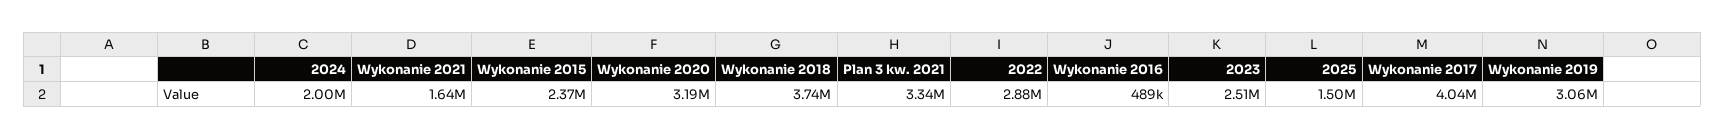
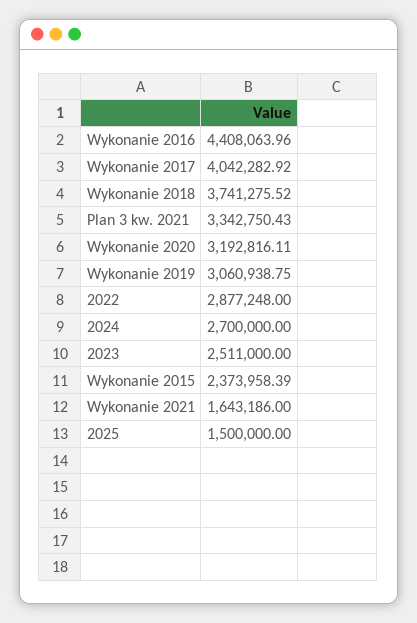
  {
-   "2024": 2000000,
+   "2024": 2700000,
    "Wykonanie 2021": 1643186,
    "Wykonanie 2015": 2373958.39,
    "Wykonanie 2020": 3192816.11,
    "Wykonanie 2018": 3741275.52,
    "Plan 3 kw. 2021": 3342750.43,
    "2022": 2877248,
-   "Wykonanie 2016": 489000,
+   "Wykonanie 2016": 4408063.96,
    "2023": 2511000,
    "2025": 1500000,
    "Wykonanie 2017": 4042282.92,
    "Wykonanie 2019": 3060938.75
  }

